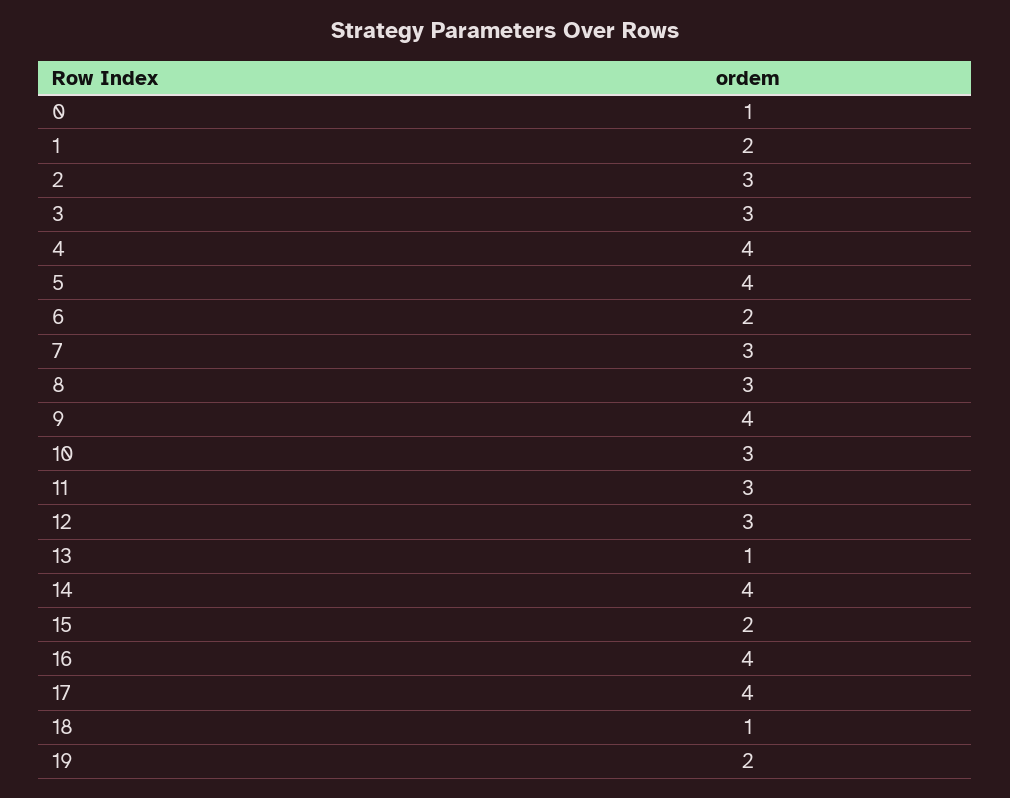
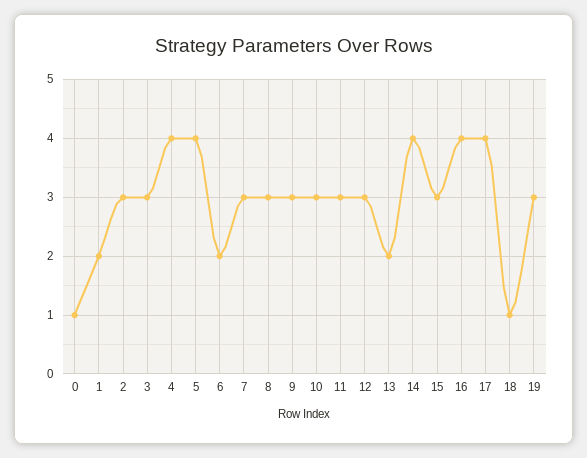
  {
    "0": 1,
    "1": 2,
    "2": 3,
    "3": 3,
    "4": 4,
    "5": 4,
    "6": 2,
    "7": 3,
    "8": 3,
-   "9": 4,
+   "9": 3,
    "10": 3,
    "11": 3,
    "12": 3,
-   "13": 1,
+   "13": 2,
    "14": 4,
-   "15": 2,
+   "15": 3,
    "16": 4,
    "17": 4,
    "18": 1,
-   "19": 2
+   "19": 3
  }

